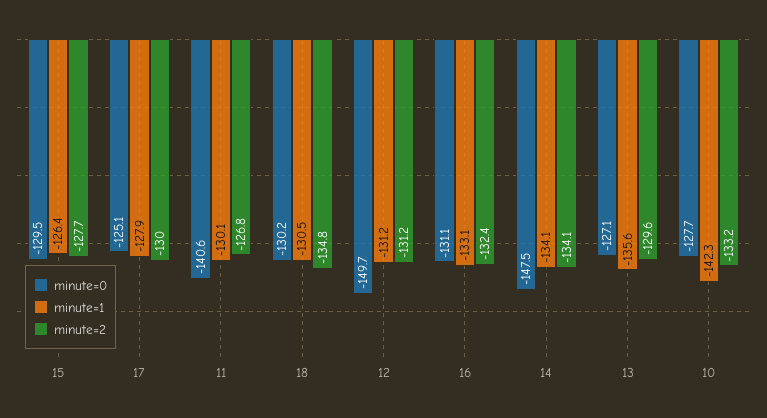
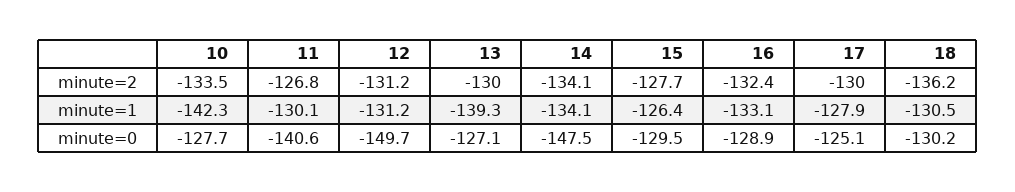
  {
    "minute=0": {
      "15": -129.5,
      "17": -125.1,
      "11": -140.6,
      "18": -130.2,
      "12": -149.7,
-     "16": -131.1,
+     "16": -128.9,
      "14": -147.5,
      "13": -127.1,
      "10": -127.7
    },
    "minute=1": {
      "15": -126.4,
      "17": -127.9,
      "11": -130.1,
      "18": -130.5,
      "12": -131.2,
      "16": -133.1,
      "14": -134.1,
-     "13": -135.6,
+     "13": -139.3,
      "10": -142.3
    },
    "minute=2": {
      "15": -127.7,
      "17": -130,
      "11": -126.8,
-     "18": -134.8,
+     "18": -136.2,
      "12": -131.2,
      "16": -132.4,
      "14": -134.1,
-     "13": -129.6,
+     "13": -130,
-     "10": -133.2
+     "10": -133.5
    }
  }

